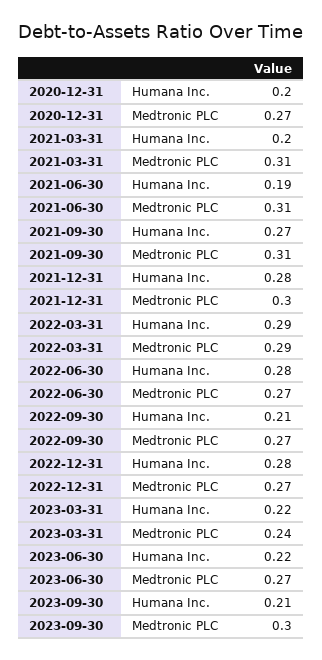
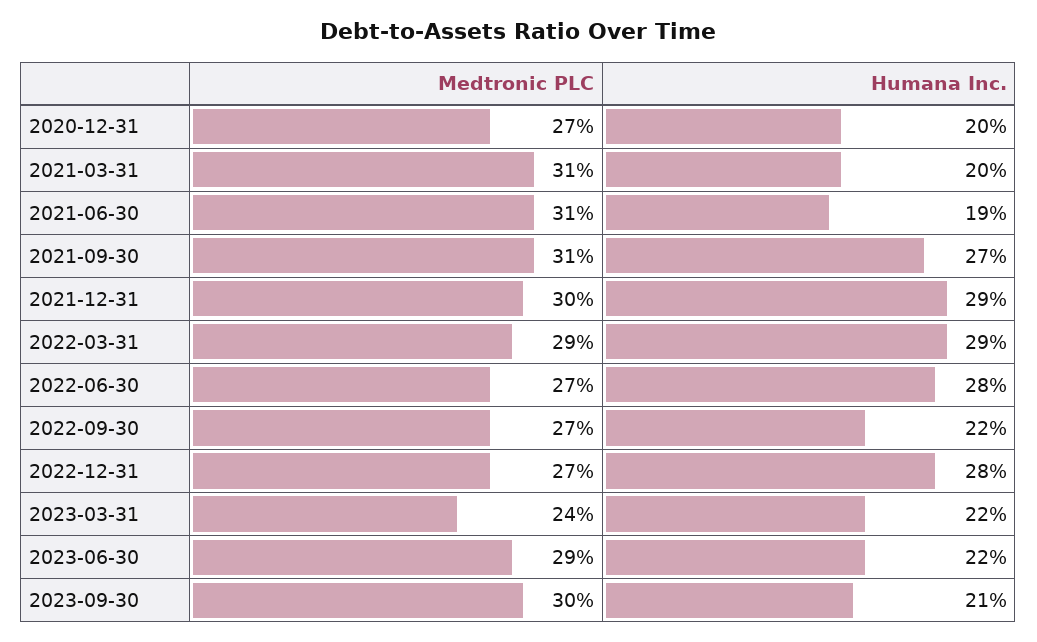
  {
    "2020-12-31": {
      "Humana Inc.": 0.2,
      "Medtronic PLC": 0.27
    },
    "2021-03-31": {
      "Humana Inc.": 0.2,
      "Medtronic PLC": 0.31
    },
    "2021-06-30": {
      "Humana Inc.": 0.19,
      "Medtronic PLC": 0.31
    },
    "2021-09-30": {
      "Humana Inc.": 0.27,
      "Medtronic PLC": 0.31
    },
    "2021-12-31": {
-     "Humana Inc.": 0.28,
+     "Humana Inc.": 0.29,
      "Medtronic PLC": 0.3
    },
    "2022-03-31": {
      "Humana Inc.": 0.29,
      "Medtronic PLC": 0.29
    },
    "2022-06-30": {
      "Humana Inc.": 0.28,
      "Medtronic PLC": 0.27
    },
    "2022-09-30": {
-     "Humana Inc.": 0.21,
+     "Humana Inc.": 0.22,
      "Medtronic PLC": 0.27
    },
    "2022-12-31": {
      "Humana Inc.": 0.28,
      "Medtronic PLC": 0.27
    },
    "2023-03-31": {
      "Humana Inc.": 0.22,
      "Medtronic PLC": 0.24
    },
    "2023-06-30": {
      "Humana Inc.": 0.22,
-     "Medtronic PLC": 0.27
+     "Medtronic PLC": 0.29
    },
    "2023-09-30": {
      "Humana Inc.": 0.21,
      "Medtronic PLC": 0.3
    }
  }

